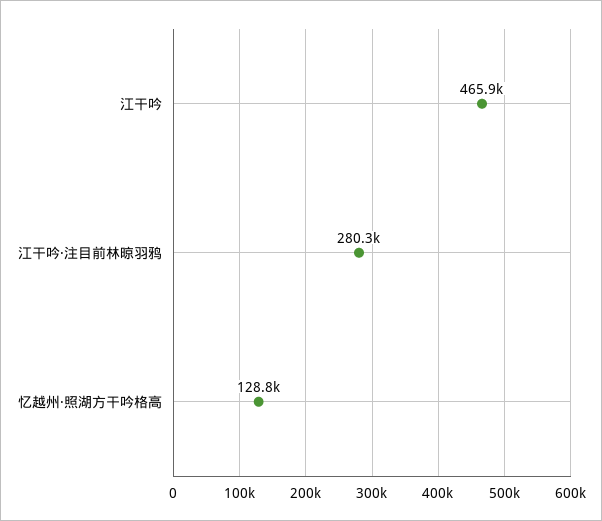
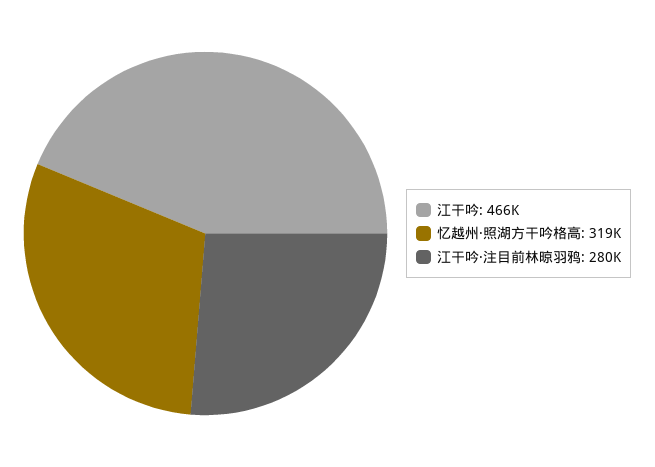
  {
    "江干吟": 465900,
    "江干吟·注目前林晾羽鸦": 280300,
-   "忆越州·照湖方干吟格高": 128800
+   "忆越州·照湖方干吟格高": 319000
  }

